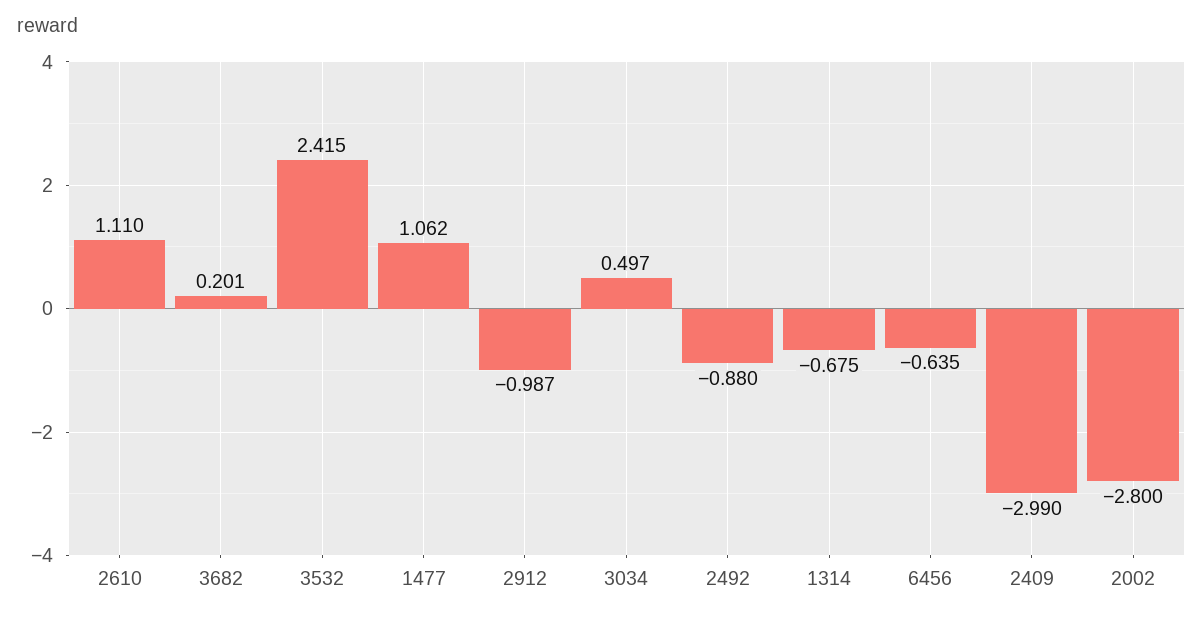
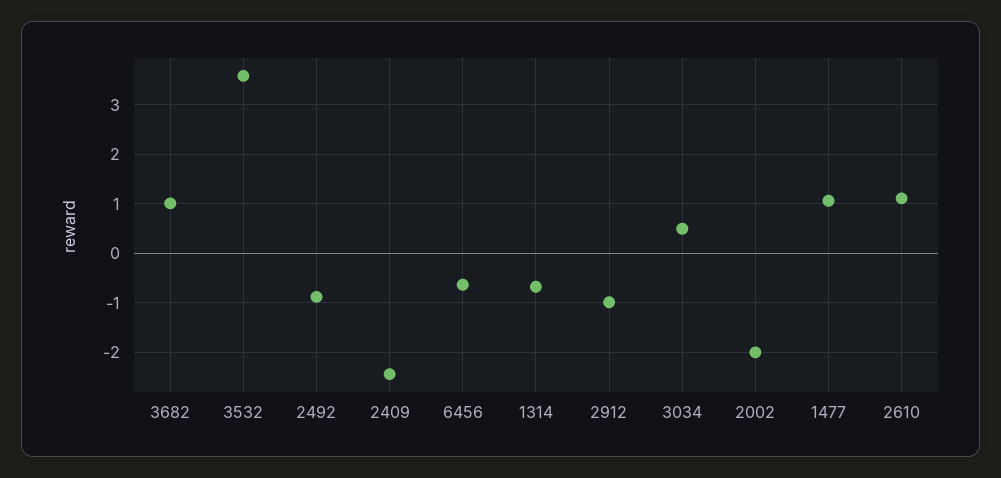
  {
    "2610": 1.11,
-   "3682": 0.201,
+   "3682": 1,
-   "3532": 2.415,
+   "3532": 3.6,
    "1477": 1.062,
    "2912": -0.987,
    "3034": 0.497,
    "2492": -0.88,
    "1314": -0.675,
    "6456": -0.635,
-   "2409": -2.99,
+   "2409": -2.4,
-   "2002": -2.8
+   "2002": -2
  }

